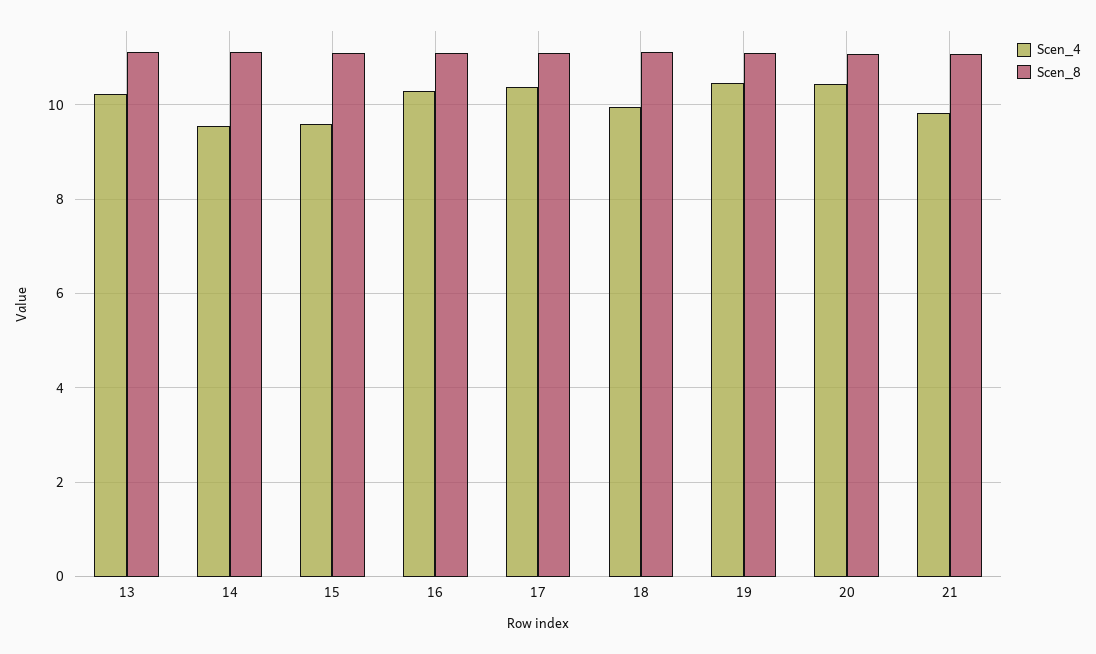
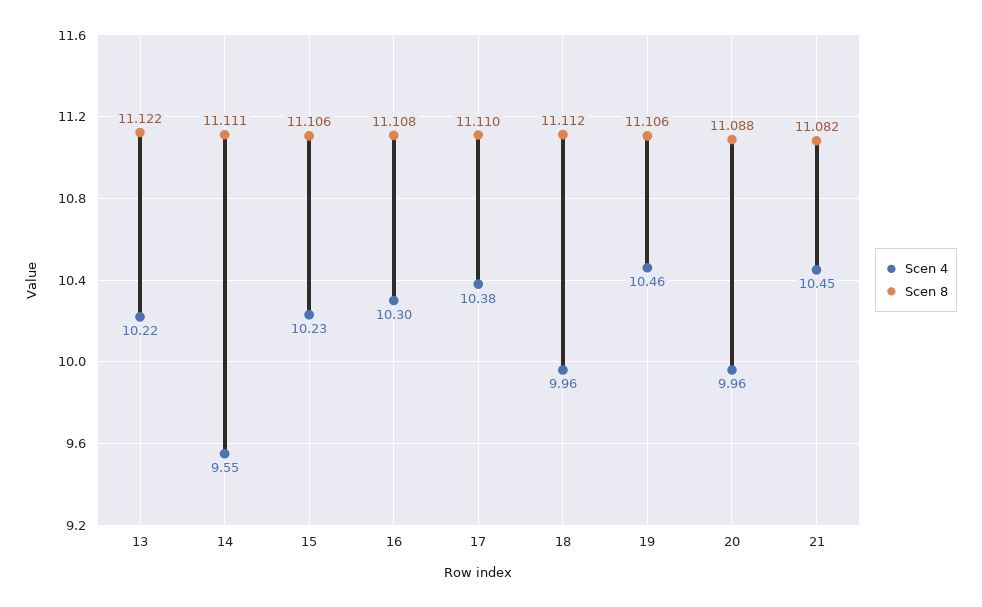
  {
    "Scen_4": {
      "13": 10.22,
      "14": 9.55,
-     "15": 9.6,
+     "15": 10.23,
      "16": 10.3,
      "17": 10.38,
      "18": 9.96,
      "19": 10.46,
-     "20": 10.4,
+     "20": 9.96,
-     "21": 9.8
+     "21": 10.45
    },
    "Scen_8": {
      "13": 11.122,
      "14": 11.111,
      "15": 11.106,
      "16": 11.108,
      "17": 11.11,
      "18": 11.112,
      "19": 11.106,
      "20": 11.088,
      "21": 11.082
    }
  }

